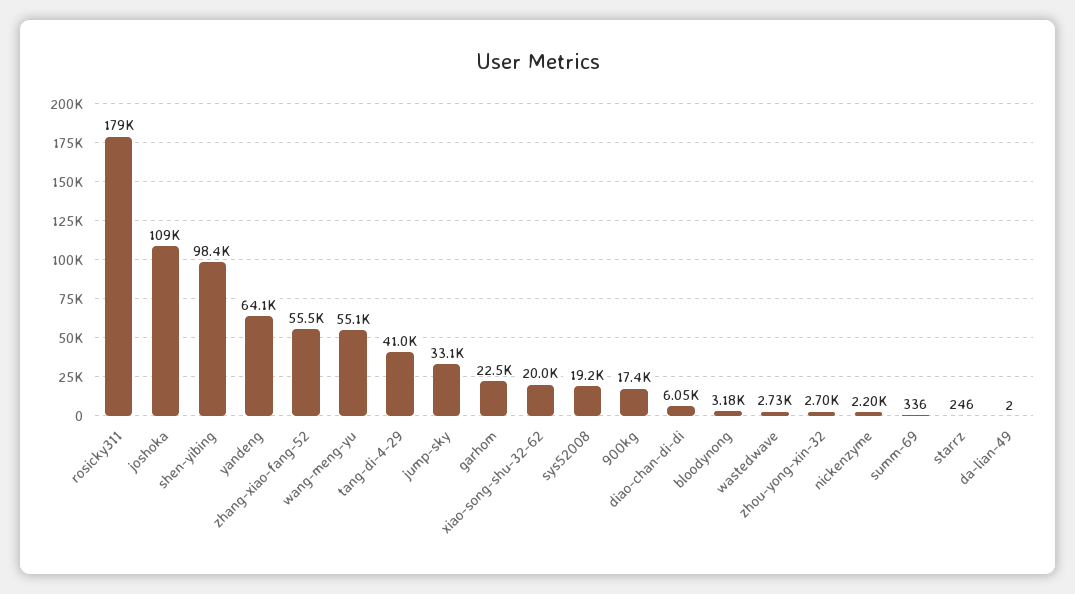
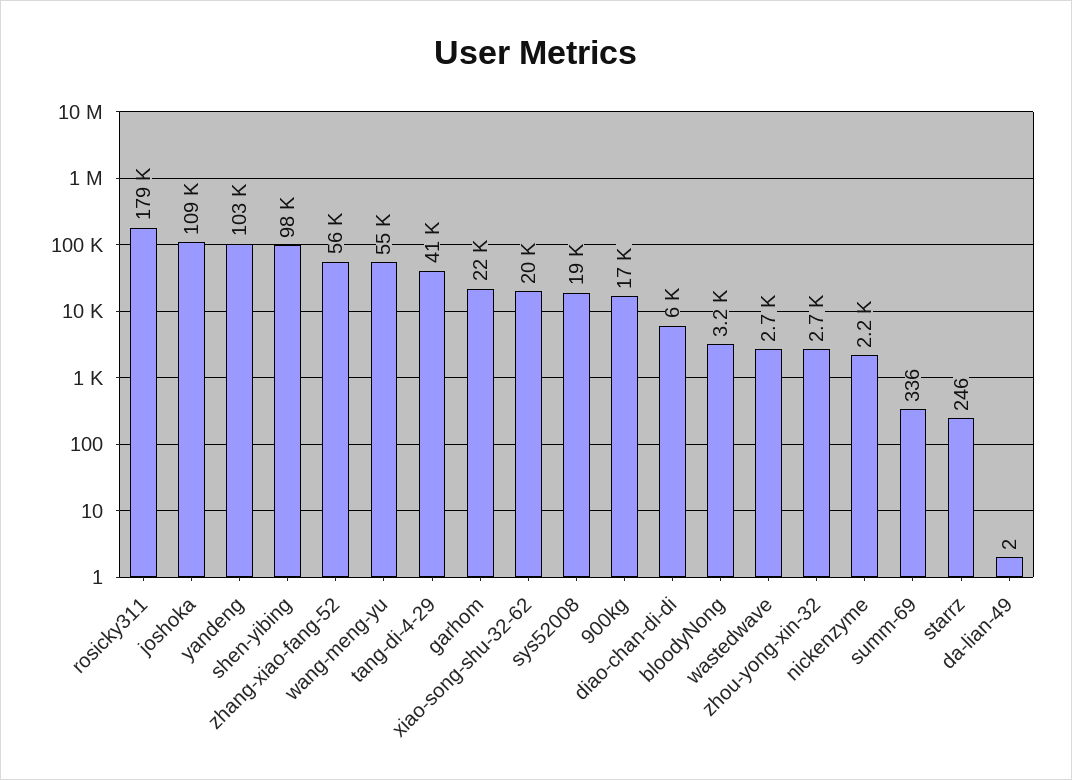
  {
    "rosicky311": 179000,
    "joshoka": 109000,
    "shen-yibing": 98400,
-   "yandeng": 64100,
+   "yandeng": 103000,
    "zhang-xiao-fang-52": 55500,
    "wang-meng-yu": 55100,
    "tang-di-4-29": 41000,
-   "jump-sky": 33100,
    "garhom": 22500,
    "xiao-song-shu-32-62": 20000,
    "sys52008": 19200,
    "900kg": 17400,
    "diao-chan-di-di": 6050,
    "bloodynong": 3180,
    "wastedwave": 2730,
    "zhou-yong-xin-32": 2700,
    "nickenzyme": 2200,
    "summ-69": 336,
    "starrz": 246,
    "da-lian-49": 2
  }

